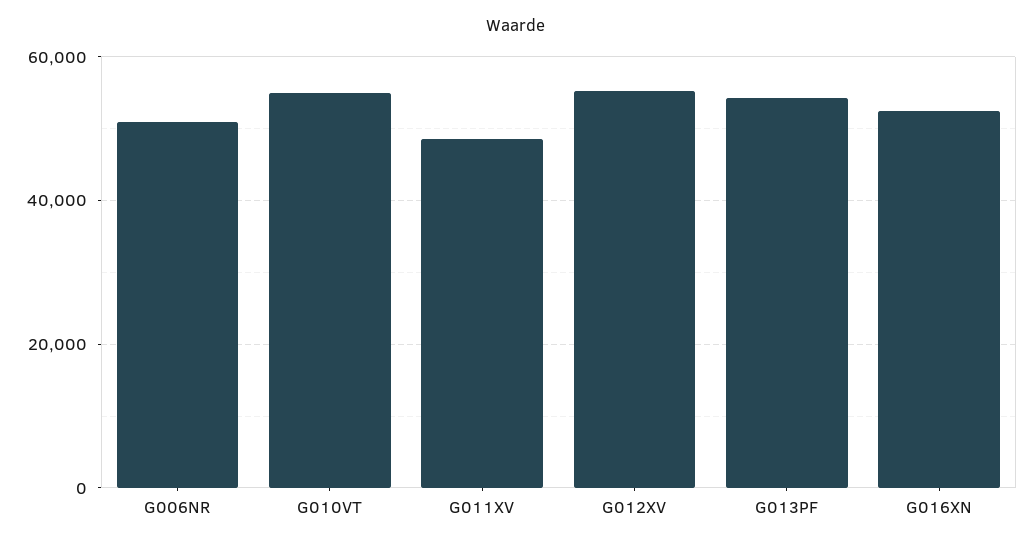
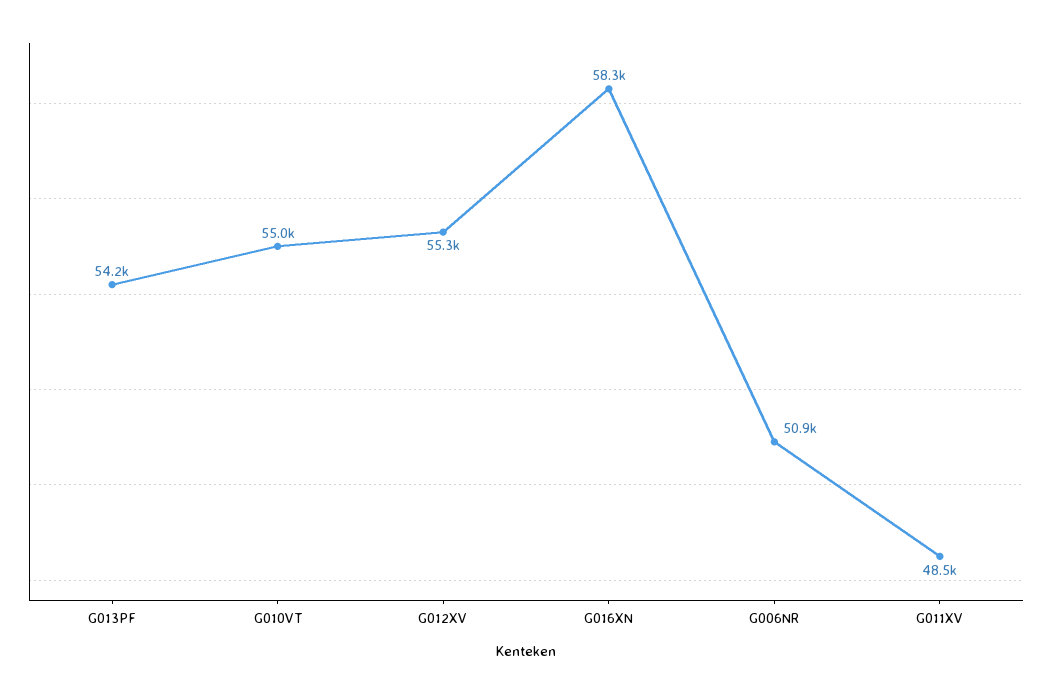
  {
    "G006NR": 50900,
    "G010VT": 55000,
    "G011XV": 48500,
    "G012XV": 55300,
    "G013PF": 54200,
-   "G016XN": 52000
+   "G016XN": 58300
  }

